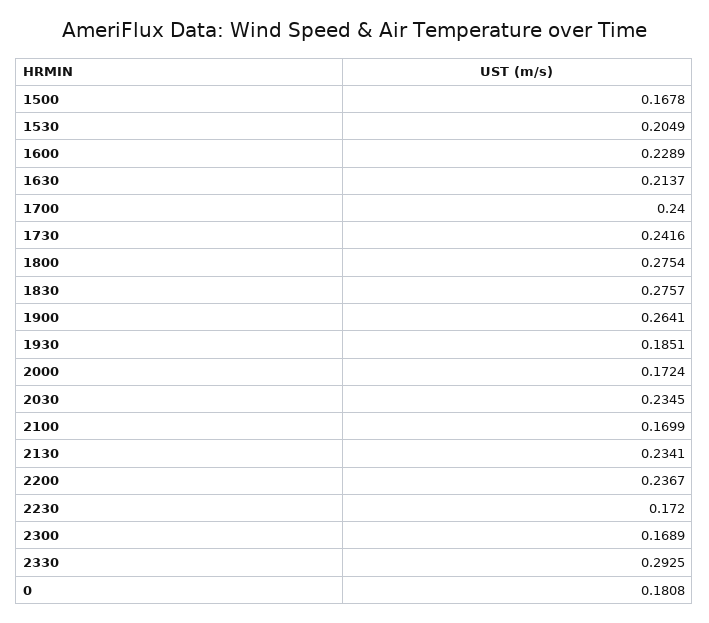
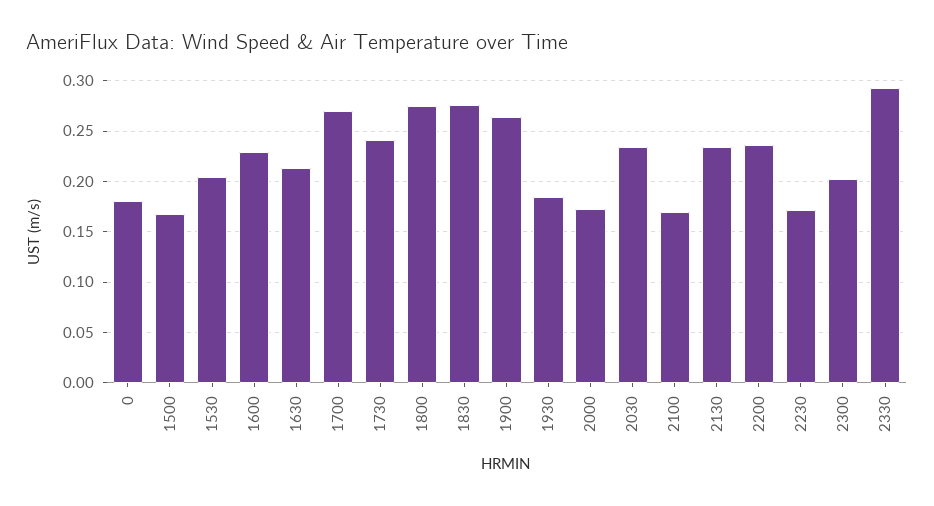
  {
    "1500": 0.1678,
    "1530": 0.2049,
    "1600": 0.2289,
    "1630": 0.2137,
-   "1700": 0.24,
+   "1700": 0.27,
    "1730": 0.2416,
    "1800": 0.2754,
    "1830": 0.2757,
    "1900": 0.2641,
    "1930": 0.1851,
    "2000": 0.1724,
    "2030": 0.2345,
    "2100": 0.1699,
    "2130": 0.2341,
    "2200": 0.2367,
    "2230": 0.172,
-   "2300": 0.1689,
+   "2300": 0.2,
    "2330": 0.2925,
    "0": 0.1808
  }

